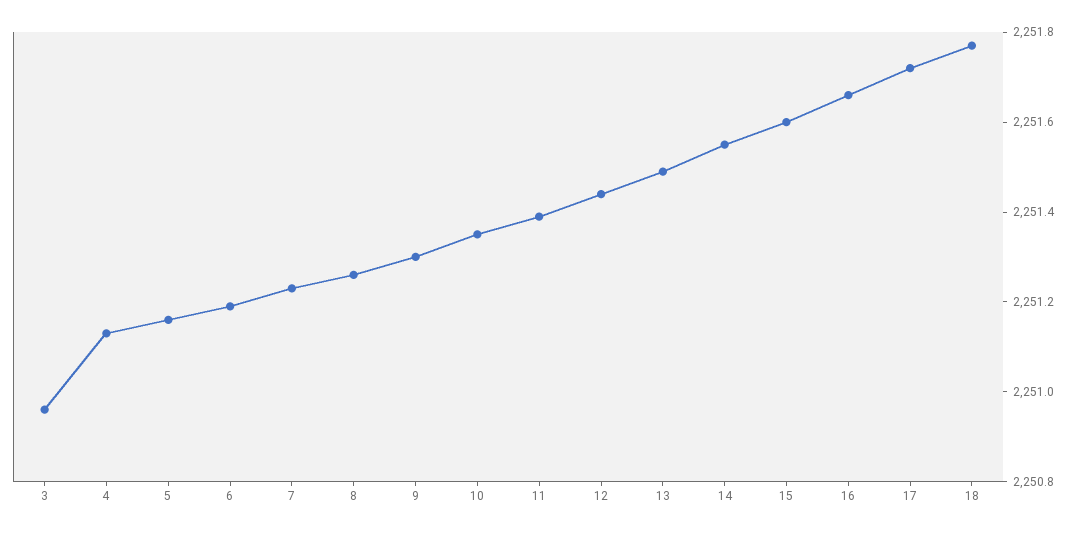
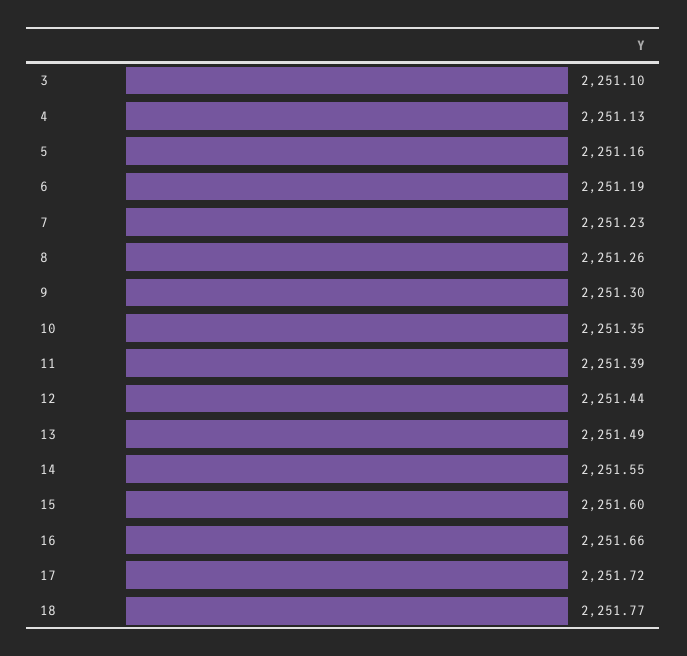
  {
-   "3": 2250.95,
+   "3": 2251.1,
    "4": 2251.13,
    "5": 2251.16,
    "6": 2251.19,
    "7": 2251.23,
    "8": 2251.26,
    "9": 2251.3,
    "10": 2251.35,
    "11": 2251.39,
    "12": 2251.44,
    "13": 2251.49,
    "14": 2251.55,
    "15": 2251.6,
    "16": 2251.66,
    "17": 2251.72,
    "18": 2251.77
  }

